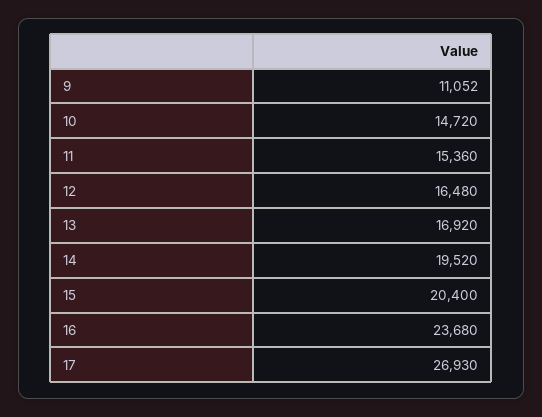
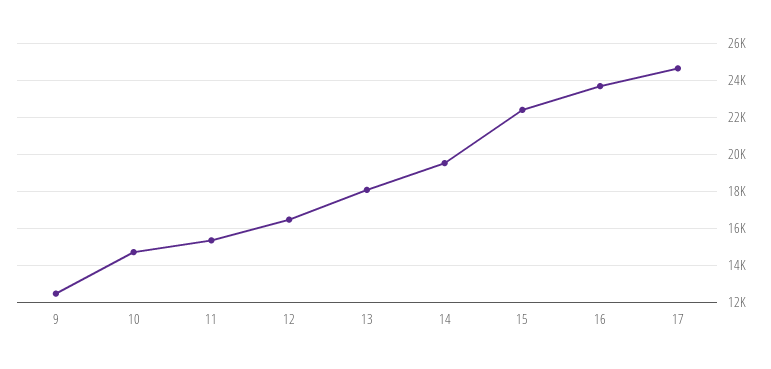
  {
-   "9": 11052,
+   "9": 12500,
    "10": 14720,
    "11": 15360,
    "12": 16480,
-   "13": 16920,
+   "13": 18000,
    "14": 19520,
-   "15": 20400,
+   "15": 22500,
    "16": 23680,
-   "17": 26930
+   "17": 24500
  }

